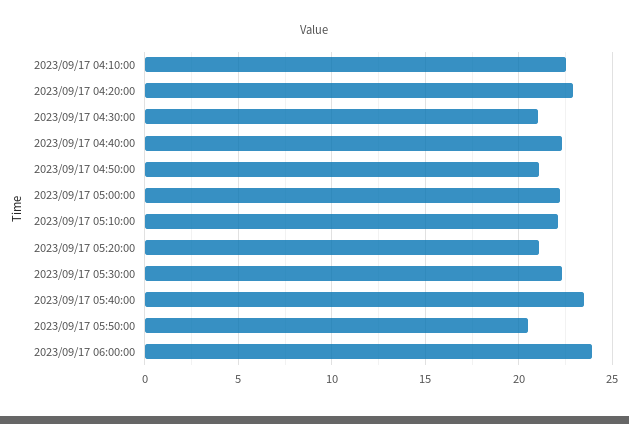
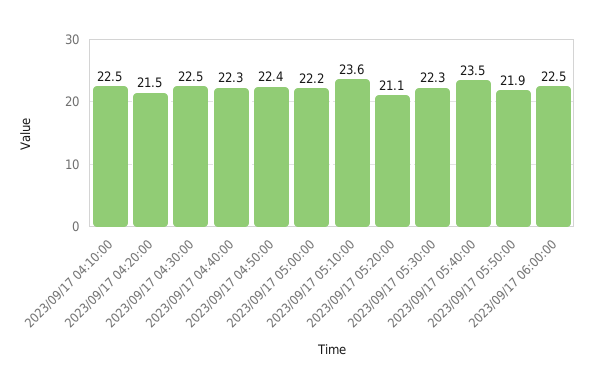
  {
    "2023/09/17 04:10:00": 22.5,
-   "2023/09/17 04:20:00": 23,
+   "2023/09/17 04:20:00": 21.5,
-   "2023/09/17 04:30:00": 21,
+   "2023/09/17 04:30:00": 22.5,
    "2023/09/17 04:40:00": 22.3,
-   "2023/09/17 04:50:00": 21,
+   "2023/09/17 04:50:00": 22.4,
    "2023/09/17 05:00:00": 22.2,
-   "2023/09/17 05:10:00": 22,
+   "2023/09/17 05:10:00": 23.6,
    "2023/09/17 05:20:00": 21.1,
    "2023/09/17 05:30:00": 22.3,
    "2023/09/17 05:40:00": 23.5,
-   "2023/09/17 05:50:00": 20.5,
+   "2023/09/17 05:50:00": 21.9,
-   "2023/09/17 06:00:00": 24
+   "2023/09/17 06:00:00": 22.5
  }

